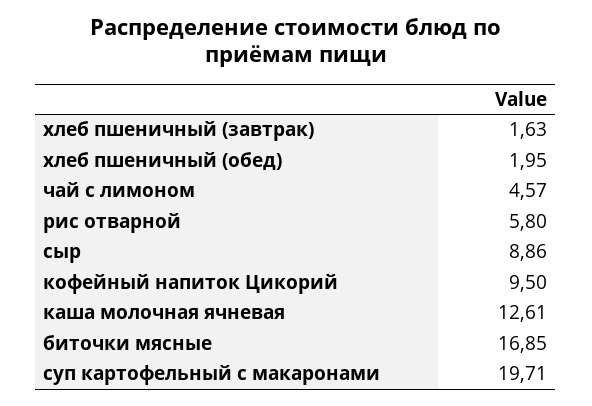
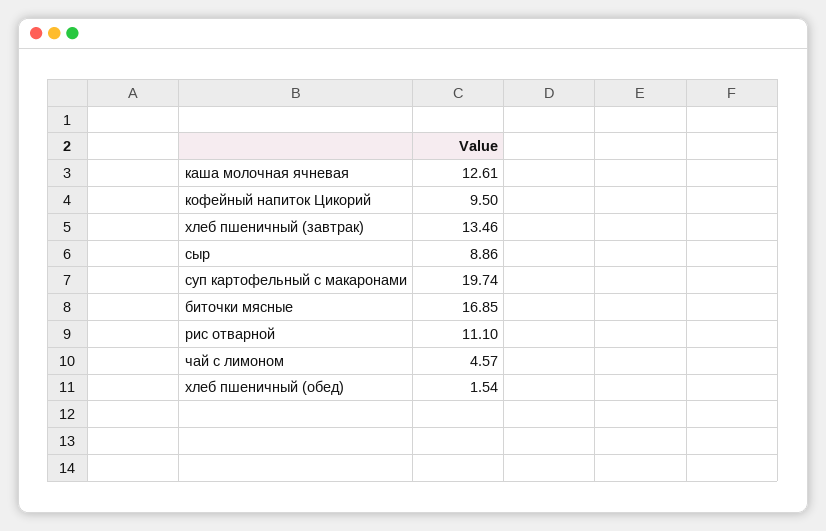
  {
-   "хлеб пшеничный (завтрак)": 1.63,
+   "хлеб пшеничный (завтрак)": 13.46,
-   "хлеб пшеничный (обед)": 1.95,
+   "хлеб пшеничный (обед)": 1.54,
    "чай с лимоном": 4.57,
-   "рис отварной": 5.8,
+   "рис отварной": 11.1,
    "сыр": 8.86,
    "кофейный напиток Цикорий": 9.5,
    "каша молочная ячневая": 12.61,
    "биточки мясные": 16.85,
-   "суп картофельный с макаронами": 19.71
+   "суп картофельный с макаронами": 19.74
  }

